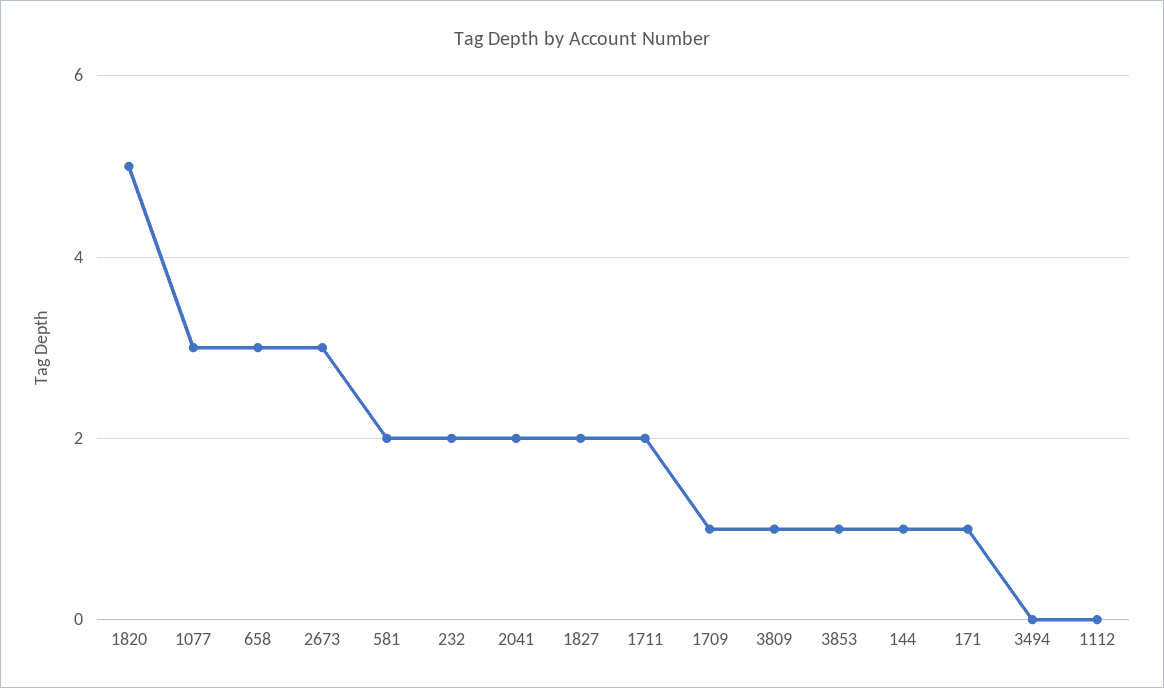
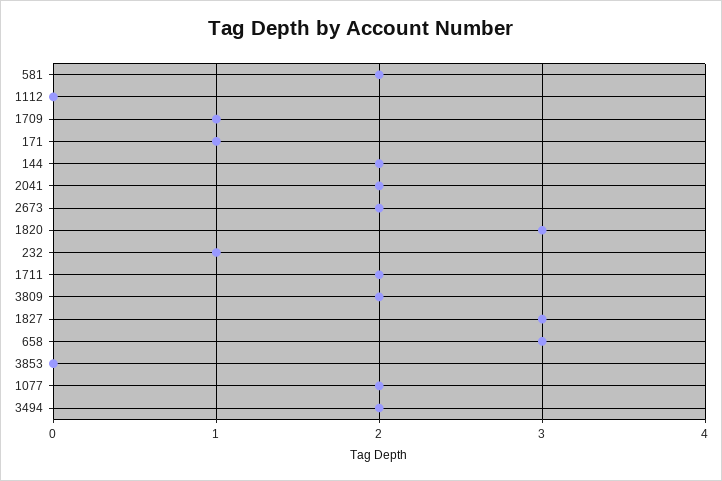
  {
-   "1820": 5,
+   "1820": 3,
-   "1077": 3,
+   "1077": 2,
    "658": 3,
-   "2673": 3,
+   "2673": 2,
    "581": 2,
-   "232": 2,
+   "232": 1,
    "2041": 2,
-   "1827": 2,
+   "1827": 3,
    "1711": 2,
    "1709": 1,
-   "3809": 1,
+   "3809": 2,
-   "3853": 1,
+   "3853": 0,
-   "144": 1,
+   "144": 2,
    "171": 1,
-   "3494": 0,
+   "3494": 2,
    "1112": 0
  }

